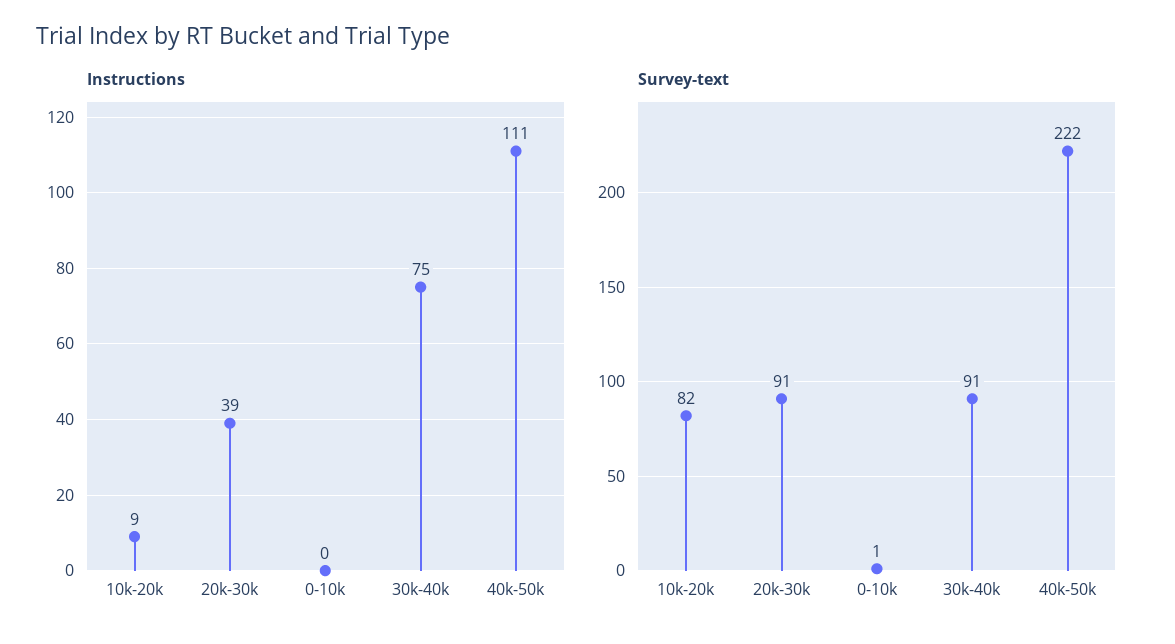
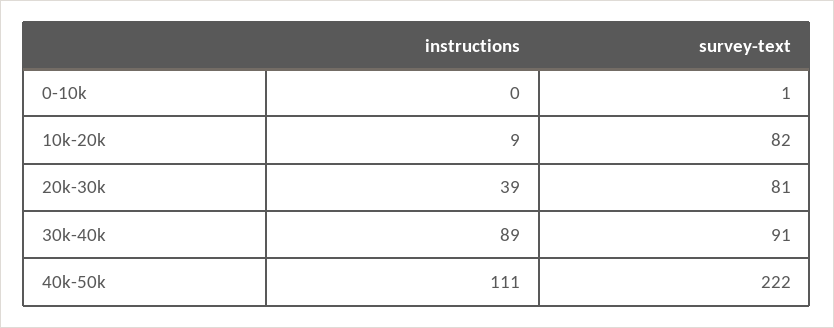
  {
    "Instructions": {
      "10k-20k": 9,
      "20k-30k": 39,
      "0-10k": 0,
-     "30k-40k": 75,
+     "30k-40k": 89,
      "40k-50k": 111
    },
    "Survey-text": {
      "10k-20k": 82,
-     "20k-30k": 91,
+     "20k-30k": 81,
      "0-10k": 1,
      "30k-40k": 91,
      "40k-50k": 222
    }
  }

